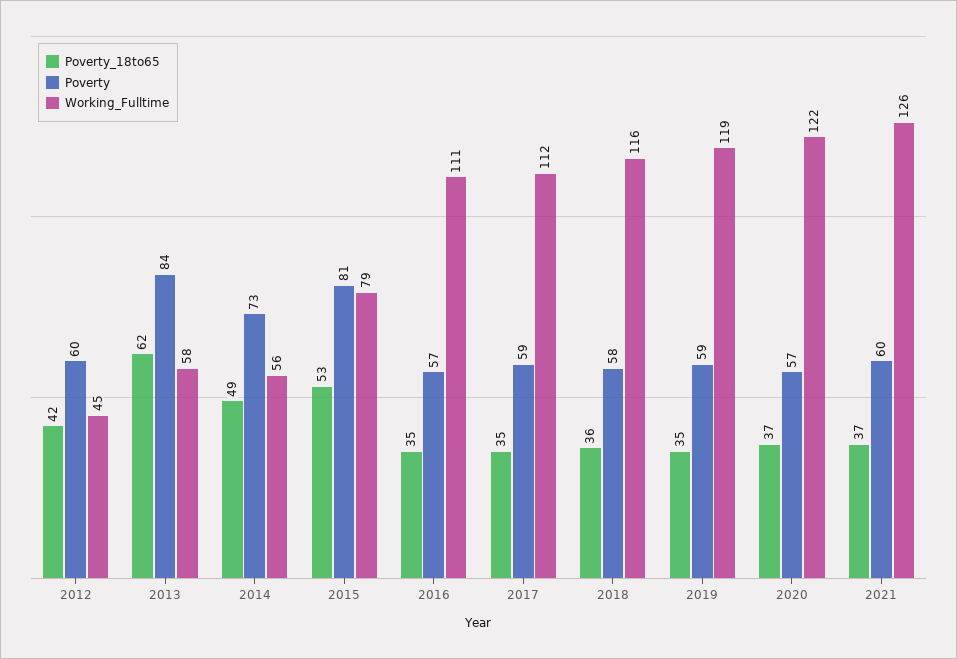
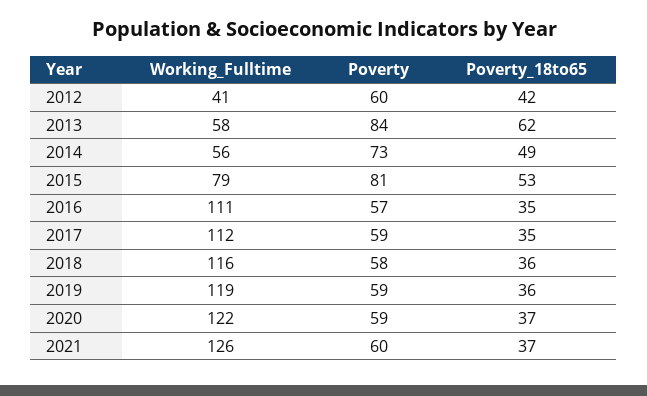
  {
    "Poverty_18to65": {
      "2012": 42,
      "2013": 62,
      "2014": 49,
      "2015": 53,
      "2016": 35,
      "2017": 35,
      "2018": 36,
-     "2019": 35,
+     "2019": 36,
      "2020": 37,
      "2021": 37
    },
    "Poverty": {
      "2012": 60,
      "2013": 84,
      "2014": 73,
      "2015": 81,
      "2016": 57,
      "2017": 59,
      "2018": 58,
      "2019": 59,
-     "2020": 57,
+     "2020": 59,
      "2021": 60
    },
    "Working_Fulltime": {
-     "2012": 45,
+     "2012": 41,
      "2013": 58,
      "2014": 56,
      "2015": 79,
      "2016": 111,
      "2017": 112,
      "2018": 116,
      "2019": 119,
      "2020": 122,
      "2021": 126
    }
  }

